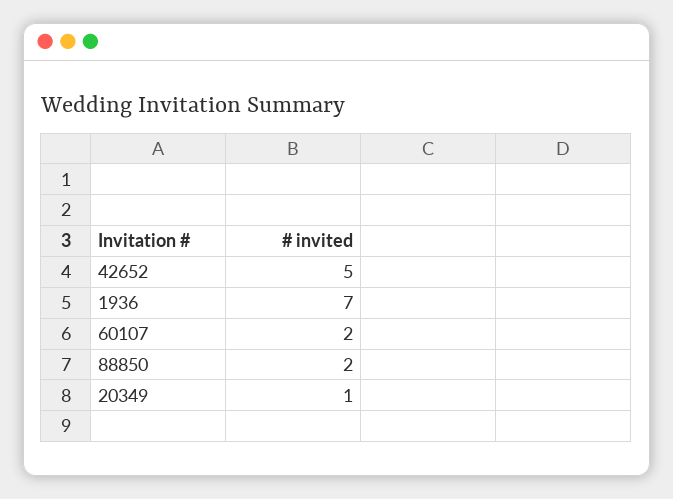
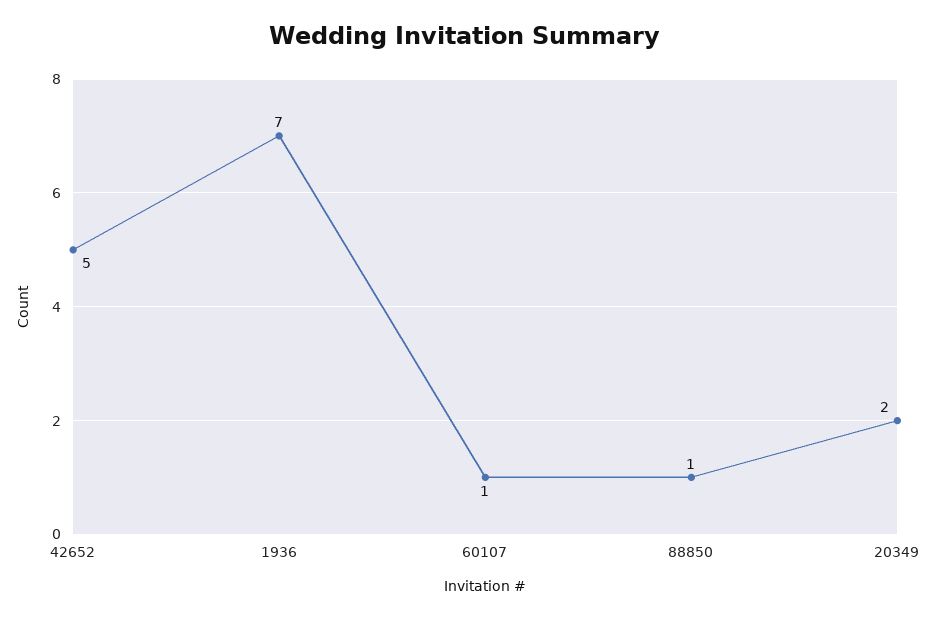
  {
    "42652": 5,
    "1936": 7,
-   "60107": 2,
+   "60107": 1,
-   "88850": 2,
+   "88850": 1,
-   "20349": 1
+   "20349": 2
  }

